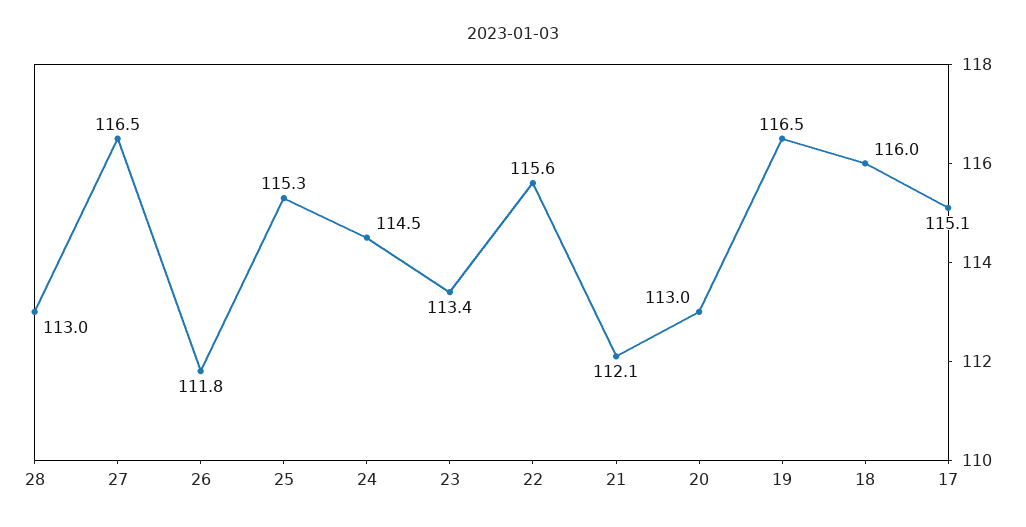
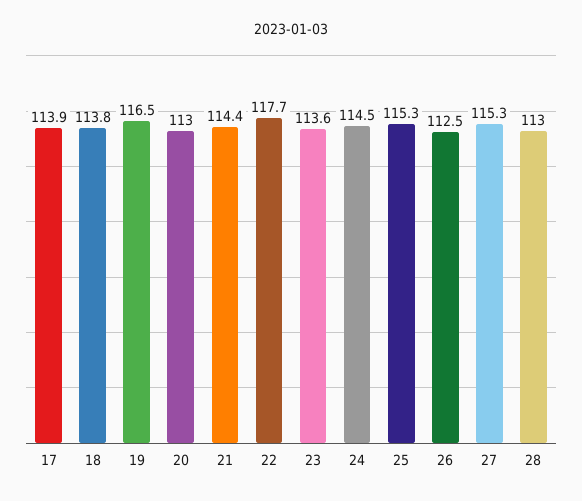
  {
    "28": 113,
-   "27": 116.5,
+   "27": 115.3,
-   "26": 111.8,
+   "26": 112.5,
    "25": 115.3,
    "24": 114.5,
-   "23": 113.4,
+   "23": 113.6,
-   "22": 115.6,
+   "22": 117.7,
-   "21": 112.1,
+   "21": 114.4,
    "20": 113,
    "19": 116.5,
-   "18": 116,
+   "18": 113.8,
-   "17": 115.1
+   "17": 113.9
  }

